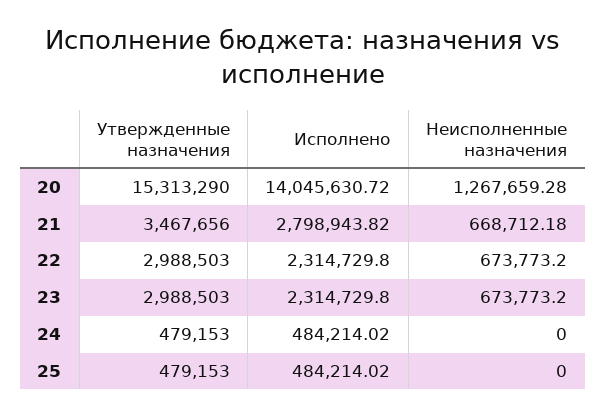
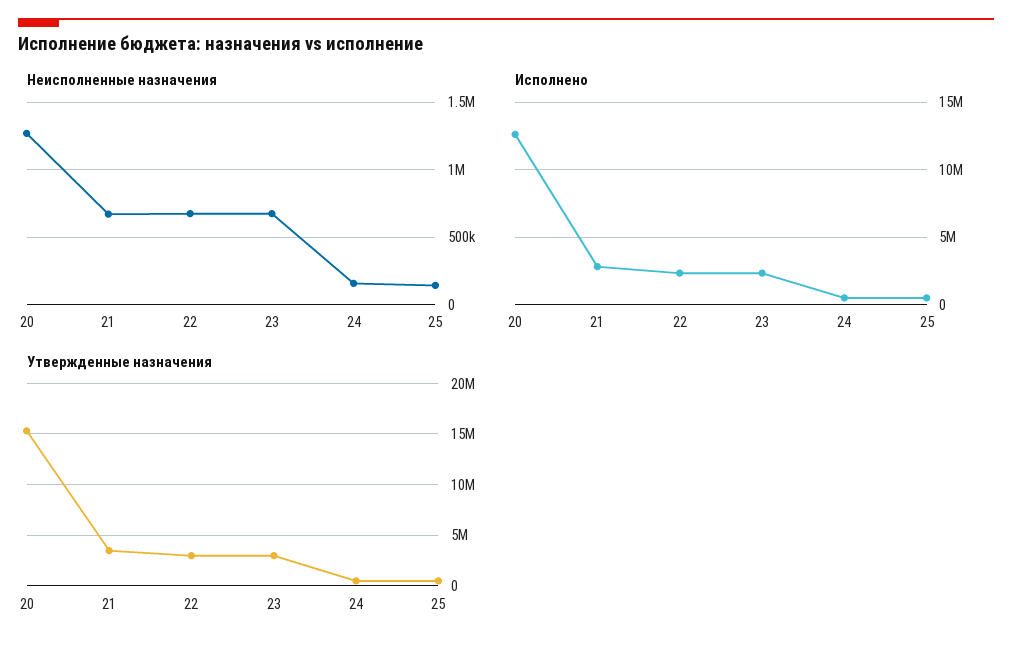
  {
    "Утвержденные назначения": {
      "20": 15313290,
      "21": 3467656,
      "22": 2988503,
      "23": 2988503,
      "24": 479153,
      "25": 479153
    },
    "Исполнено": {
-     "20": 14045630.72,
+     "20": 12500000,
      "21": 2798943.82,
      "22": 2314729.8,
      "23": 2314729.8,
      "24": 484214.02,
      "25": 484214.02
    },
    "Неисполненные назначения": {
      "20": 1267659.28,
      "21": 668712.18,
      "22": 673773.2,
      "23": 673773.2,
-     "24": 0,
+     "24": 150000,
-     "25": 0
+     "25": 150000
    }
  }

